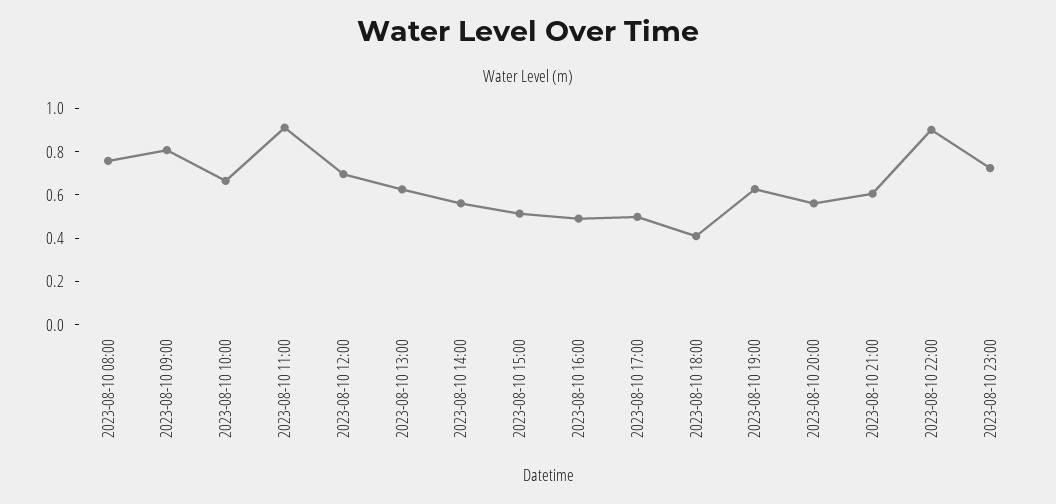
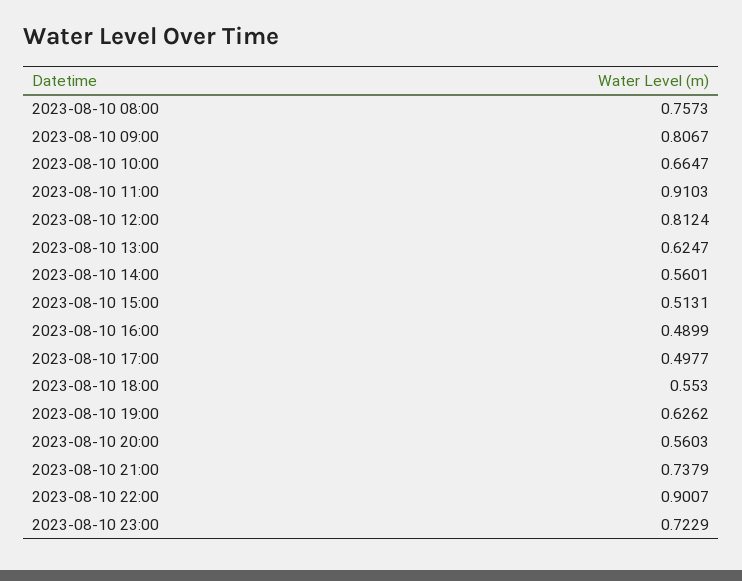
  {
    "2023-08-10 08:00": 0.7573,
    "2023-08-10 09:00": 0.8067,
    "2023-08-10 10:00": 0.6647,
    "2023-08-10 11:00": 0.9103,
-   "2023-08-10 12:00": 0.7,
+   "2023-08-10 12:00": 0.8124,
    "2023-08-10 13:00": 0.6247,
    "2023-08-10 14:00": 0.5601,
    "2023-08-10 15:00": 0.5131,
    "2023-08-10 16:00": 0.4899,
    "2023-08-10 17:00": 0.4977,
-   "2023-08-10 18:00": 0.4,
+   "2023-08-10 18:00": 0.553,
    "2023-08-10 19:00": 0.6262,
    "2023-08-10 20:00": 0.5603,
-   "2023-08-10 21:00": 0.6,
+   "2023-08-10 21:00": 0.7379,
    "2023-08-10 22:00": 0.9007,
    "2023-08-10 23:00": 0.7229
  }

